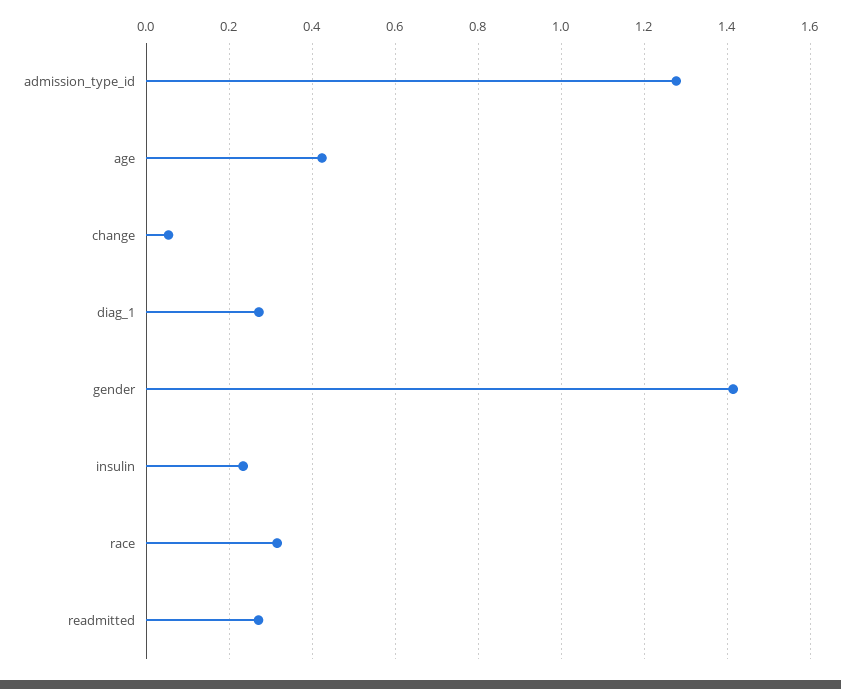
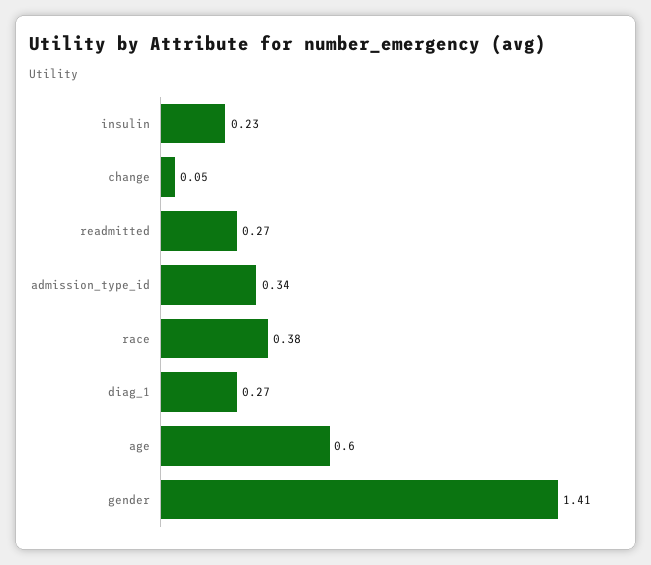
  {
-   "admission_type_id": 1.28,
+   "admission_type_id": 0.34,
-   "age": 0.42,
+   "age": 0.6,
    "change": 0.05,
    "diag_1": 0.27,
    "gender": 1.41,
    "insulin": 0.23,
-   "race": 0.32,
+   "race": 0.38,
    "readmitted": 0.27
  }

